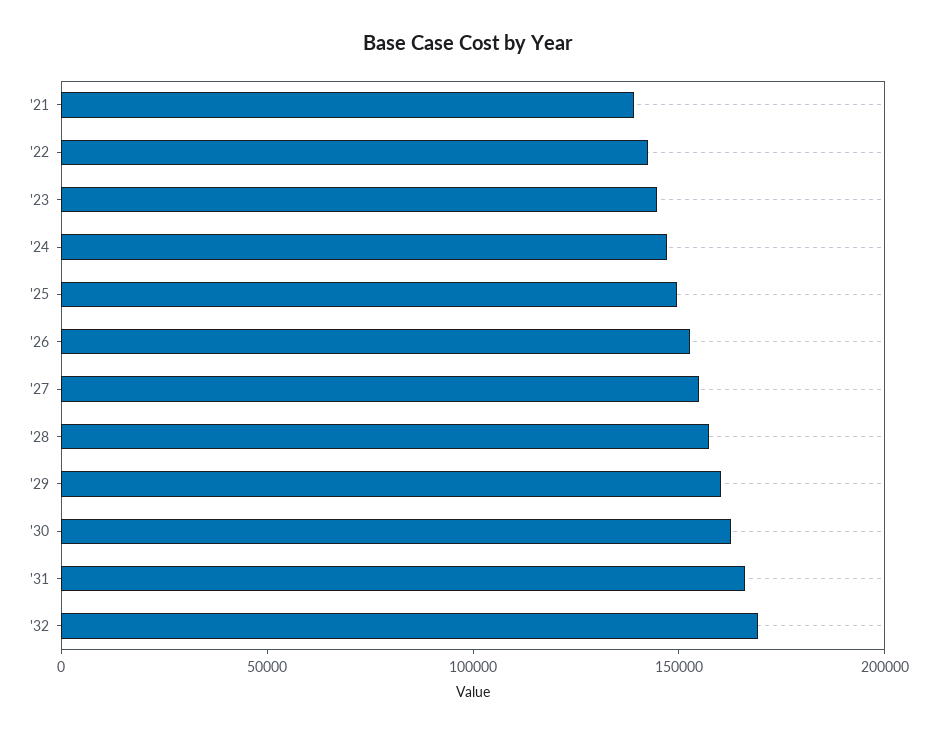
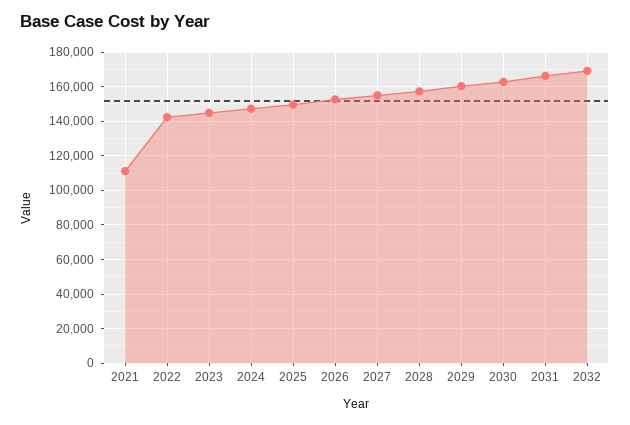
  {
-   "'21": 140000,
+   "'21": 110000,
    "'22": 140000,
    "'23": 145000,
    "'24": 145000,
    "'25": 150000,
    "'26": 155000,
    "'27": 155000,
    "'28": 155000,
    "'29": 160000,
    "'30": 165000,
    "'31": 165000,
    "'32": 170000
  }

